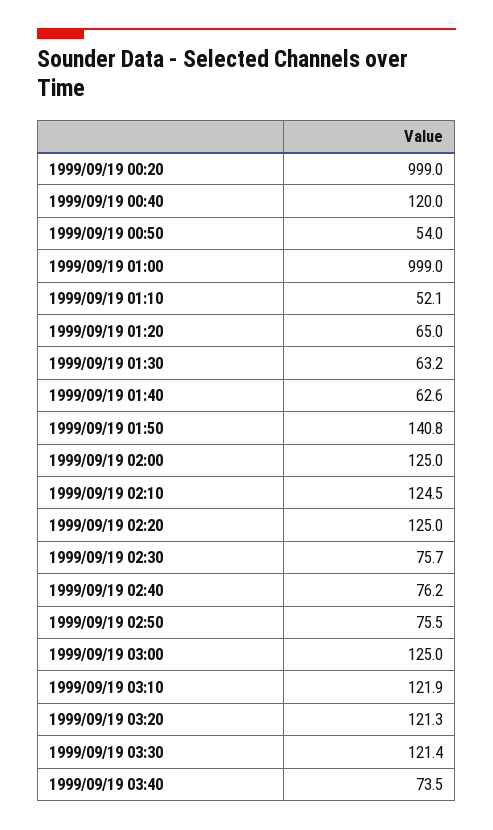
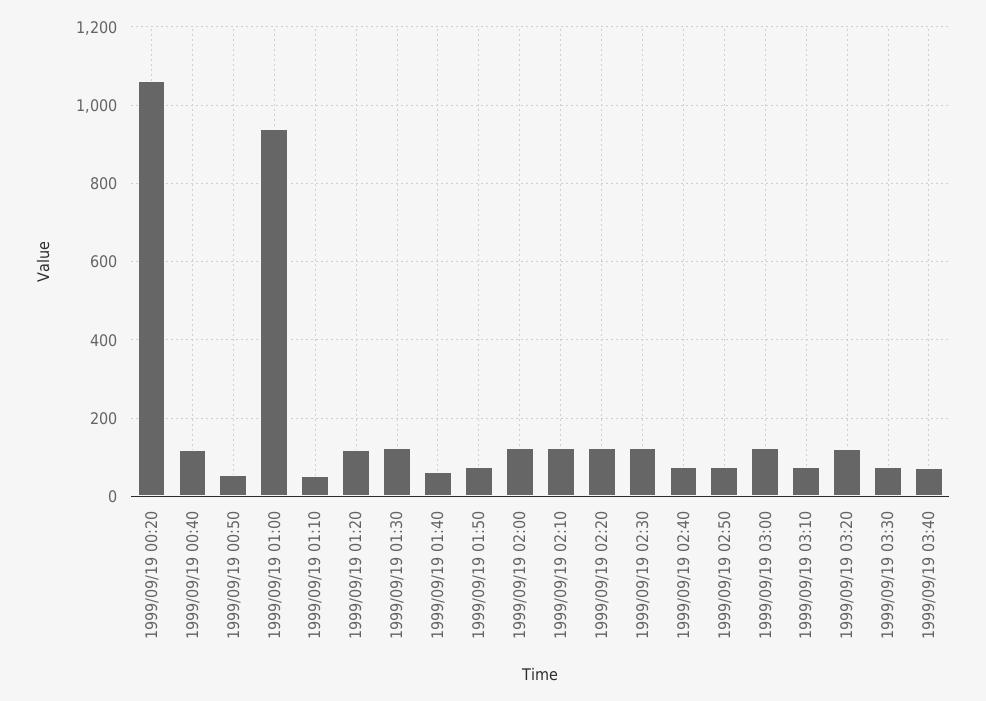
  {
-   "1999/09/19 00:20": 999,
+   "1999/09/19 00:20": 1060,
    "1999/09/19 00:40": 120,
    "1999/09/19 00:50": 54,
-   "1999/09/19 01:00": 999,
+   "1999/09/19 01:00": 940,
    "1999/09/19 01:10": 52.1,
-   "1999/09/19 01:20": 65,
+   "1999/09/19 01:20": 120,
-   "1999/09/19 01:30": 63.2,
+   "1999/09/19 01:30": 120,
    "1999/09/19 01:40": 62.6,
-   "1999/09/19 01:50": 140.8,
+   "1999/09/19 01:50": 80,
    "1999/09/19 02:00": 125,
    "1999/09/19 02:10": 124.5,
    "1999/09/19 02:20": 125,
-   "1999/09/19 02:30": 75.7,
+   "1999/09/19 02:30": 120,
    "1999/09/19 02:40": 76.2,
    "1999/09/19 02:50": 75.5,
    "1999/09/19 03:00": 125,
-   "1999/09/19 03:10": 121.9,
+   "1999/09/19 03:10": 80,
    "1999/09/19 03:20": 121.3,
-   "1999/09/19 03:30": 121.4,
+   "1999/09/19 03:30": 80,
    "1999/09/19 03:40": 73.5
  }

